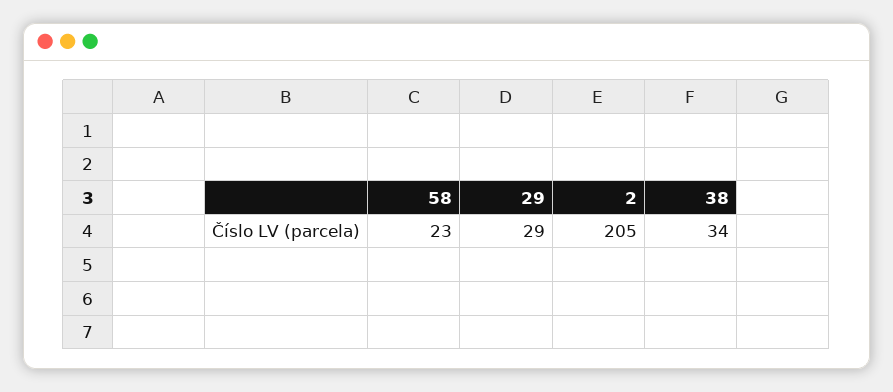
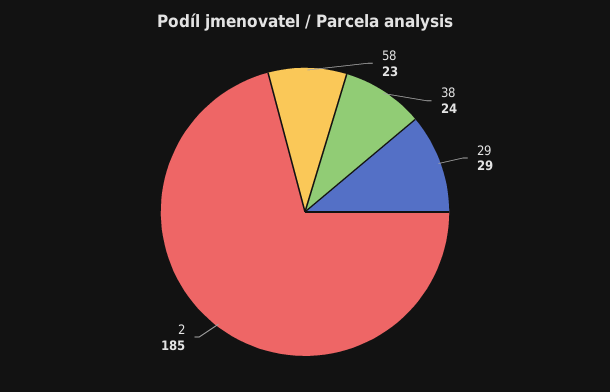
  {
    "58": 23,
    "29": 29,
-   "2": 205,
+   "2": 185,
-   "38": 34
+   "38": 24
  }

